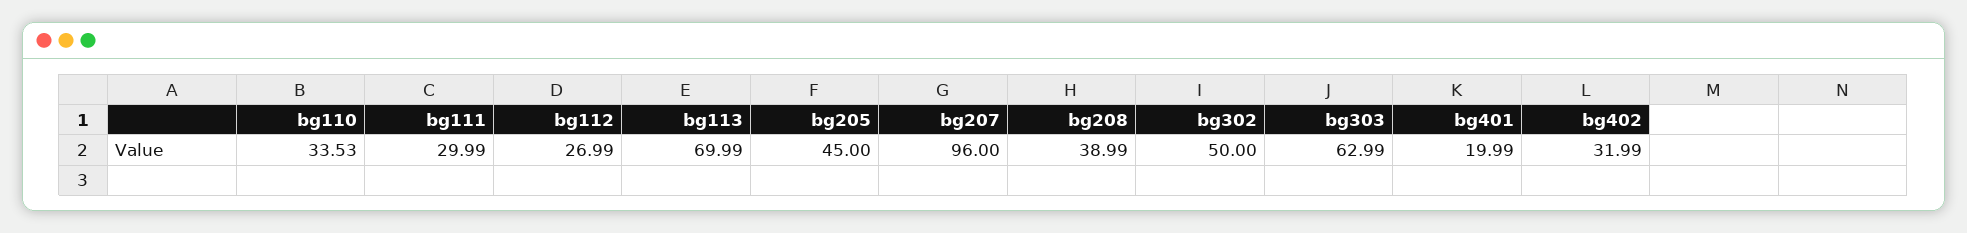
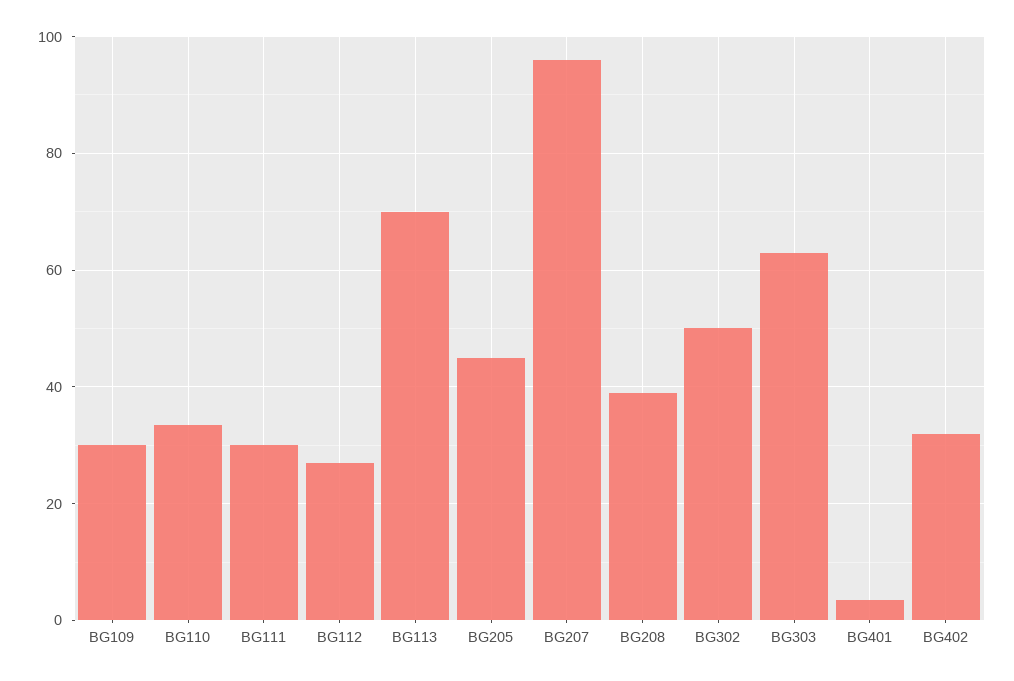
  {
    "bg110": 33.53,
    "bg111": 29.99,
    "bg112": 26.99,
    "bg113": 69.99,
    "bg205": 45,
    "bg207": 96,
    "bg208": 38.99,
    "bg302": 50,
    "bg303": 62.99,
-   "bg401": 19.99,
+   "bg401": 4,
-   "bg402": 31.99
+   "bg402": 31.99,
+   "BG109": 30
  }

